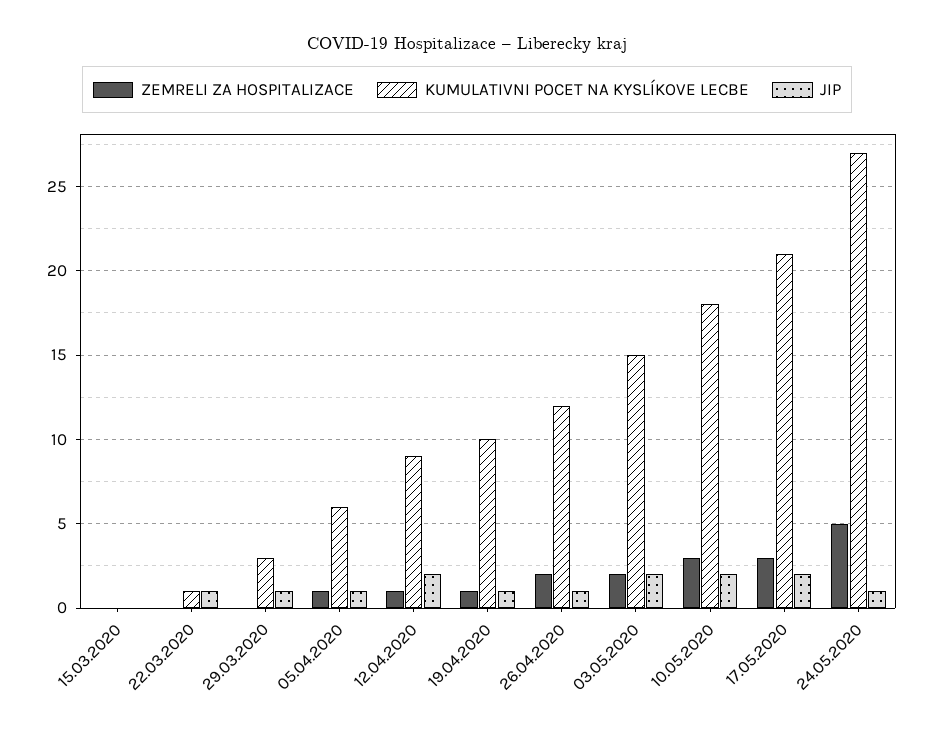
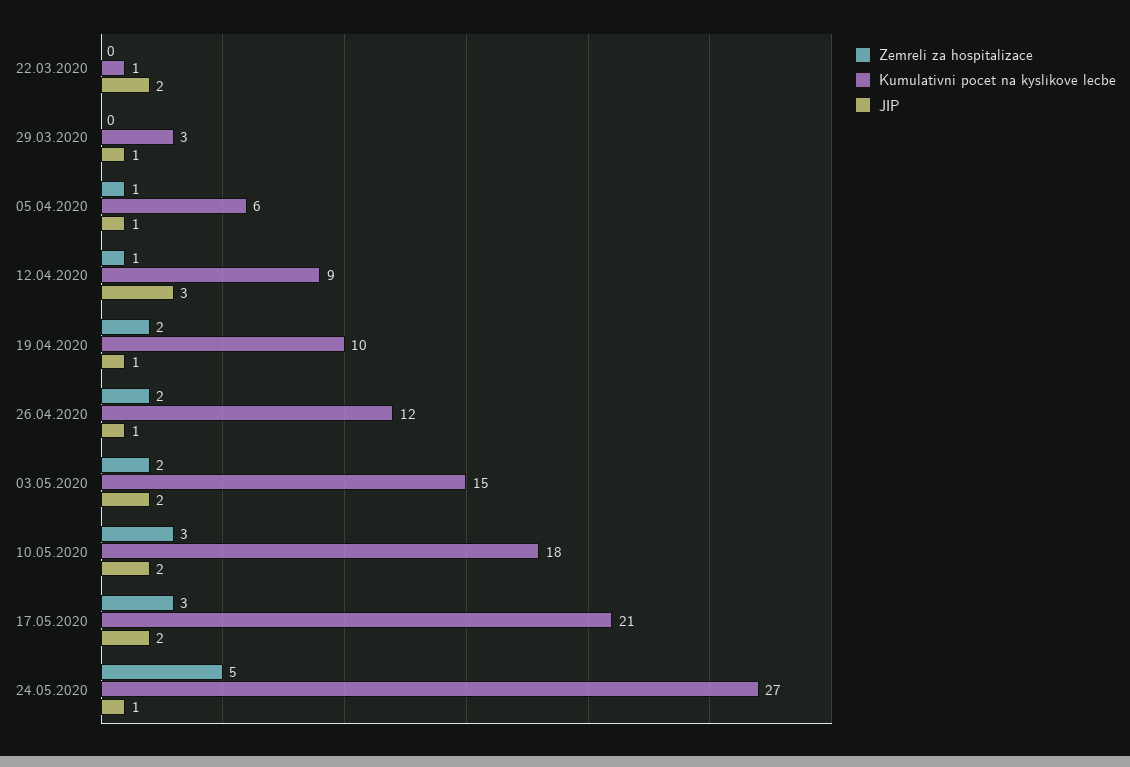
  {
    "ZEMRELI ZA HOSPITALIZACE": {
-     "15.03.2020": 0,
      "22.03.2020": 0,
      "29.03.2020": 0,
      "05.04.2020": 1,
      "12.04.2020": 1,
-     "19.04.2020": 1,
+     "19.04.2020": 2,
      "26.04.2020": 2,
      "03.05.2020": 2,
      "10.05.2020": 3,
      "17.05.2020": 3,
      "24.05.2020": 5
    },
    "KUMULATIVNI POCET NA KYSLÍKOVE LECBE": {
-     "15.03.2020": 0,
      "22.03.2020": 1,
      "29.03.2020": 3,
      "05.04.2020": 6,
      "12.04.2020": 9,
      "19.04.2020": 10,
      "26.04.2020": 12,
      "03.05.2020": 15,
      "10.05.2020": 18,
      "17.05.2020": 21,
      "24.05.2020": 27
    },
    "JIP": {
-     "15.03.2020": 0,
-     "22.03.2020": 1,
+     "22.03.2020": 2,
      "29.03.2020": 1,
      "05.04.2020": 1,
-     "12.04.2020": 2,
+     "12.04.2020": 3,
      "19.04.2020": 1,
      "26.04.2020": 1,
      "03.05.2020": 2,
      "10.05.2020": 2,
      "17.05.2020": 2,
      "24.05.2020": 1
    }
  }

